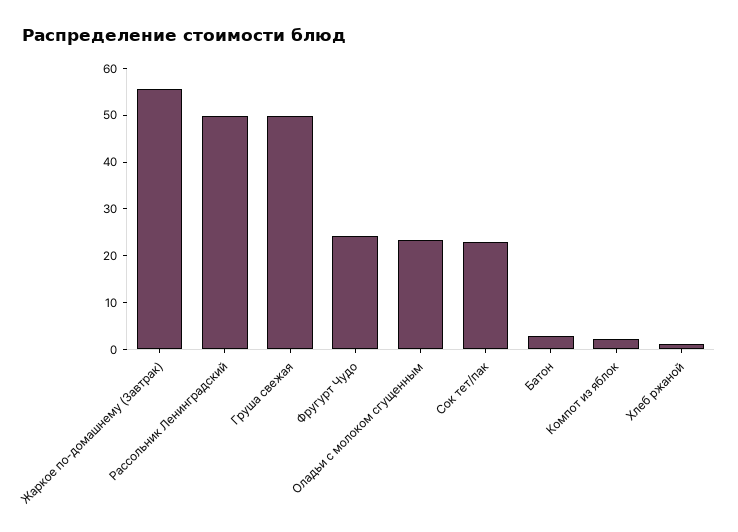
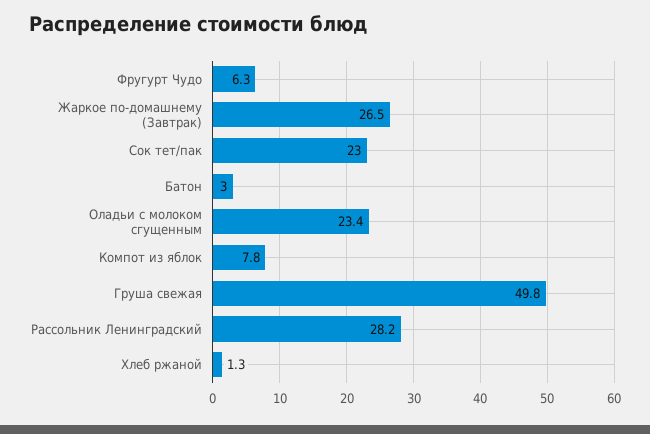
  {
-   "Жаркое по-домашнему (Завтрак)": 56,
+   "Жаркое по-домашнему (Завтрак)": 26.5,
-   "Рассольник Ленинградский": 50,
+   "Рассольник Ленинградский": 28.2,
    "Груша свежая": 49.8,
-   "Фругурт Чудо": 24,
+   "Фругурт Чудо": 6.3,
    "Оладьи с молоком сгущенным": 23.4,
    "Сок тет/пак": 23,
    "Батон": 3,
-   "Компот из яблок": 2,
+   "Компот из яблок": 7.8,
    "Хлеб ржаной": 1.3
  }

